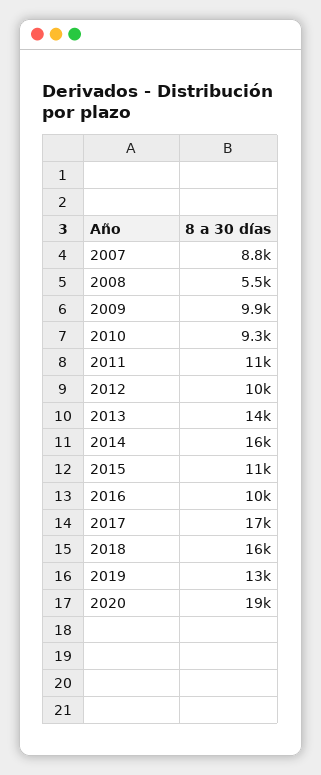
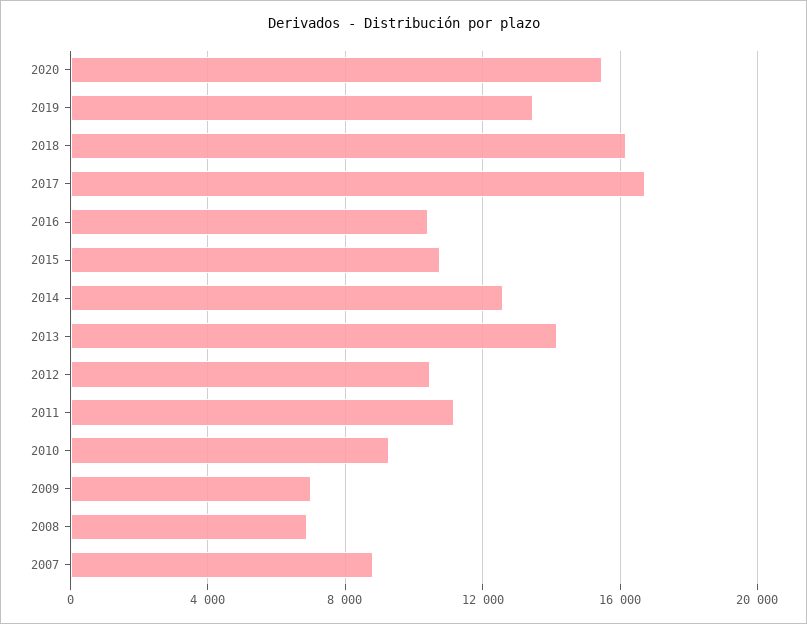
  {
    "2007": 8800,
-   "2008": 5500,
+   "2008": 7000,
-   "2009": 9900,
+   "2009": 7000,
    "2010": 9300,
    "2011": 11000,
    "2012": 10000,
    "2013": 14000,
-   "2014": 16000,
+   "2014": 12500,
    "2015": 11000,
    "2016": 10000,
    "2017": 17000,
    "2018": 16000,
    "2019": 13000,
-   "2020": 19000
+   "2020": 15500
  }

